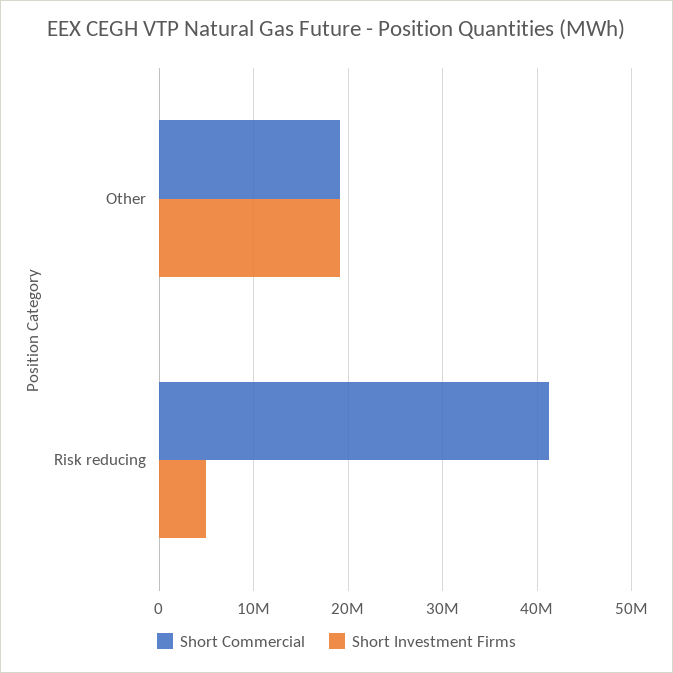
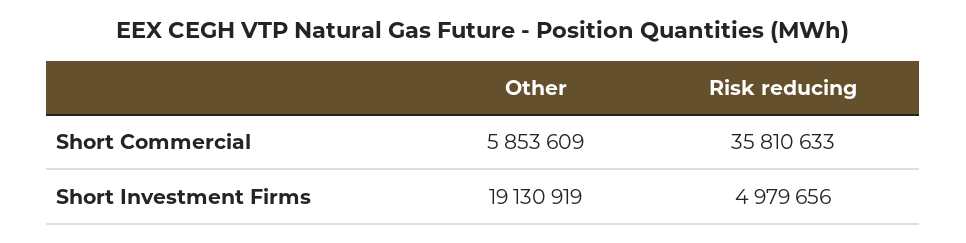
  {
    "Short Commercial": {
-     "Other": 19000000,
+     "Other": 5853609,
-     "Risk reducing": 41000000
+     "Risk reducing": 35810633
    },
    "Short Investment Firms": {
      "Other": 19130919,
      "Risk reducing": 4979656
    }
  }

